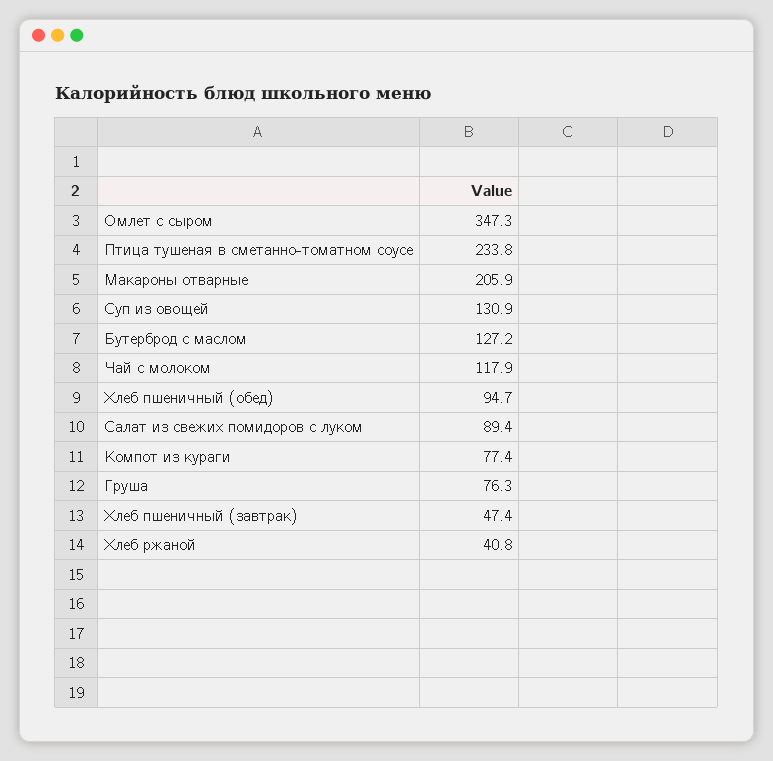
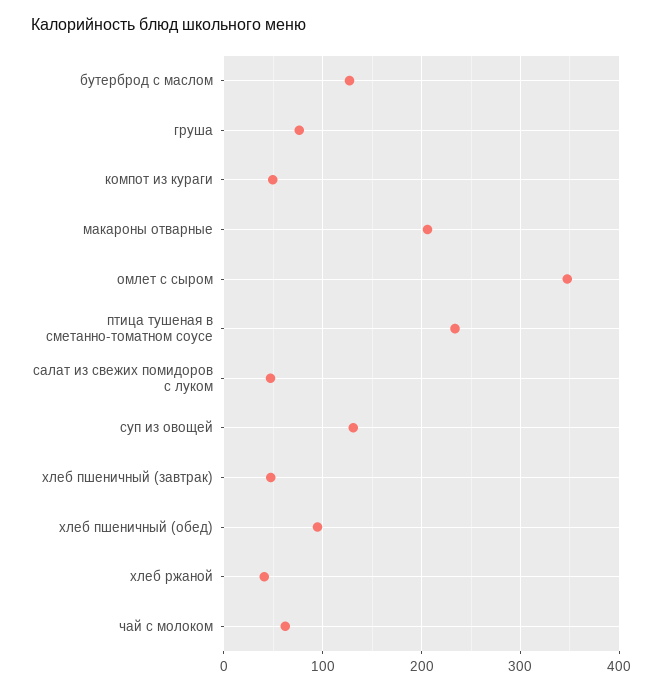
  {
    "Омлет с сыром": 347.3,
    "Птица тушеная в сметанно-томатном соусе": 233.8,
    "Макароны отварные": 205.9,
    "Суп из овощей": 130.9,
    "Бутерброд с маслом": 127.2,
-   "Чай с молоком": 117.9,
+   "Чай с молоком": 60,
    "Хлеб пшеничный (обед)": 94.7,
-   "Салат из свежих помидоров с луком": 89.4,
+   "Салат из свежих помидоров с луком": 50,
-   "Компот из кураги": 77.4,
+   "Компот из кураги": 50,
    "Груша": 76.3,
    "Хлеб пшеничный (завтрак)": 47.4,
    "Хлеб ржаной": 40.8
  }

